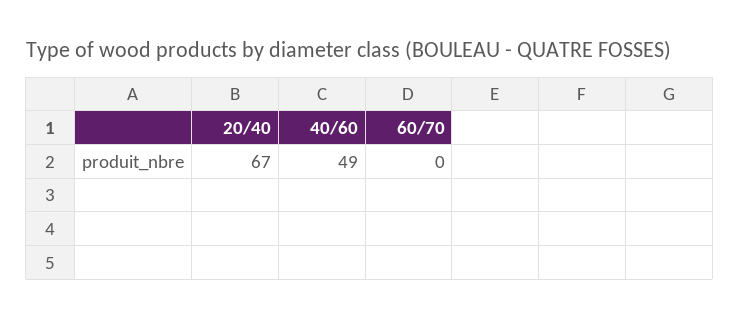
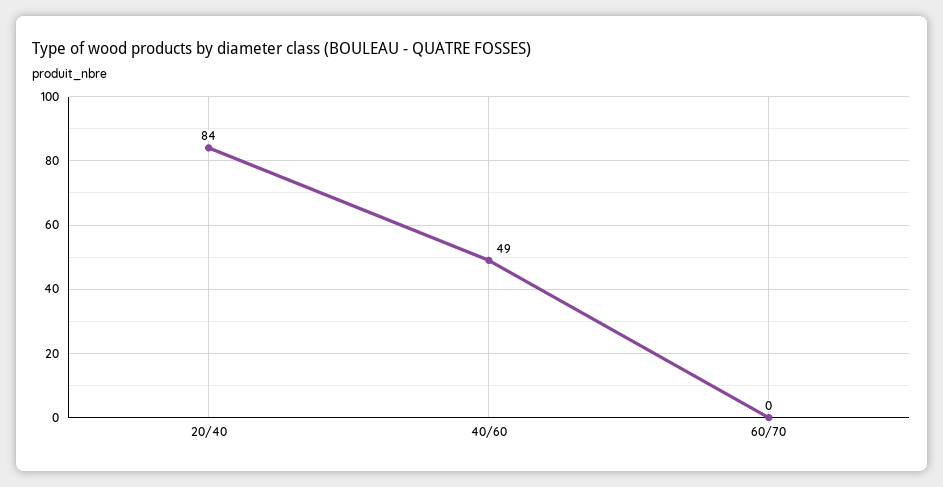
  {
-   "20/40": 67,
+   "20/40": 84,
    "40/60": 49,
    "60/70": 0
  }

